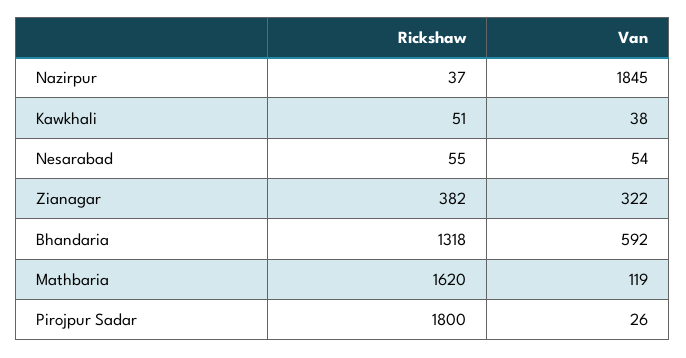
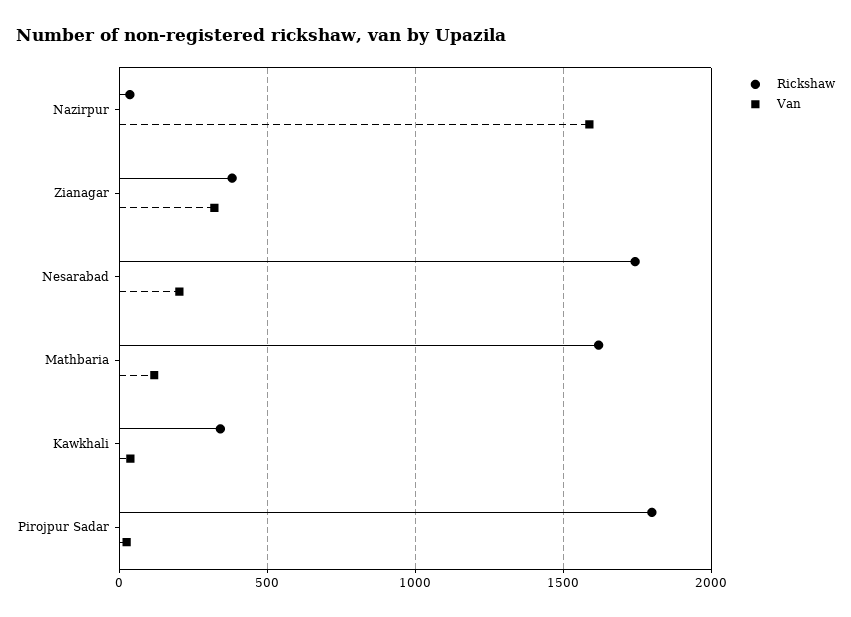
  {
    "Rickshaw": {
      "Nazirpur": 37,
-     "Kawkhali": 51,
+     "Kawkhali": 350,
-     "Nesarabad": 55,
+     "Nesarabad": 1750,
      "Zianagar": 382,
-     "Bhandaria": 1318,
      "Mathbaria": 1620,
      "Pirojpur Sadar": 1800
    },
    "Van": {
-     "Nazirpur": 1845,
+     "Nazirpur": 1600,
      "Kawkhali": 38,
-     "Nesarabad": 54,
+     "Nesarabad": 200,
      "Zianagar": 322,
-     "Bhandaria": 592,
      "Mathbaria": 119,
      "Pirojpur Sadar": 26
    }
  }

